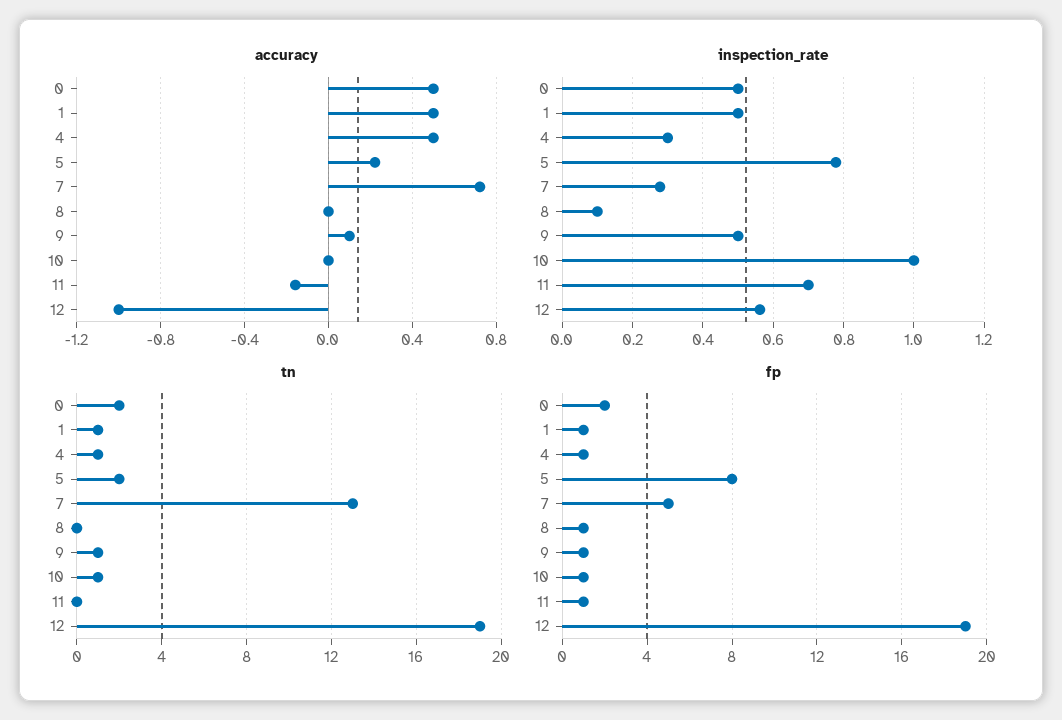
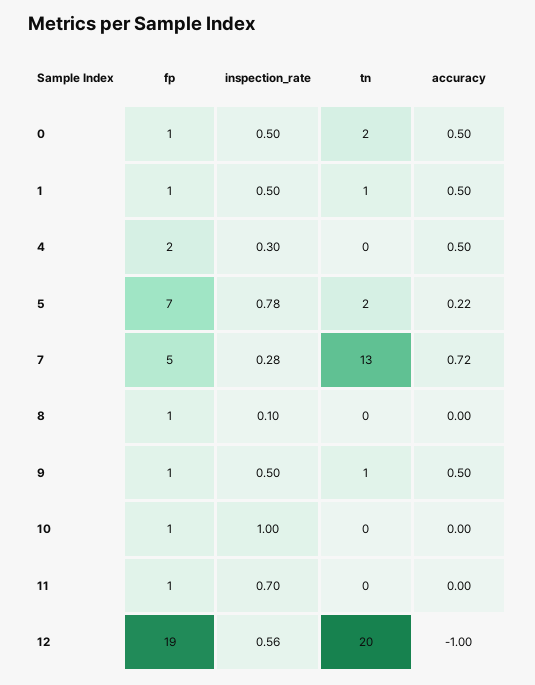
  {
    "accuracy": {
      "0": 0.5,
      "1": 0.5,
      "4": 0.5,
      "5": 0.22,
      "7": 0.72,
      "8": 0,
-     "9": 0.1,
+     "9": 0.5,
      "10": 0,
-     "11": -0.15,
+     "11": 0,
      "12": -1
    },
    "inspection_rate": {
      "0": 0.5,
      "1": 0.5,
      "4": 0.3,
      "5": 0.78,
      "7": 0.28,
      "8": 0.1,
      "9": 0.5,
      "10": 1,
      "11": 0.7,
      "12": 0.56
    },
    "tn": {
      "0": 2,
      "1": 1,
-     "4": 1,
+     "4": 0,
      "5": 2,
      "7": 13,
      "8": 0,
      "9": 1,
-     "10": 1,
+     "10": 0,
      "11": 0,
-     "12": 19
+     "12": 20
    },
    "fp": {
-     "0": 2,
+     "0": 1,
      "1": 1,
-     "4": 1,
+     "4": 2,
-     "5": 8,
+     "5": 7,
      "7": 5,
      "8": 1,
      "9": 1,
      "10": 1,
      "11": 1,
      "12": 19
    }
  }

